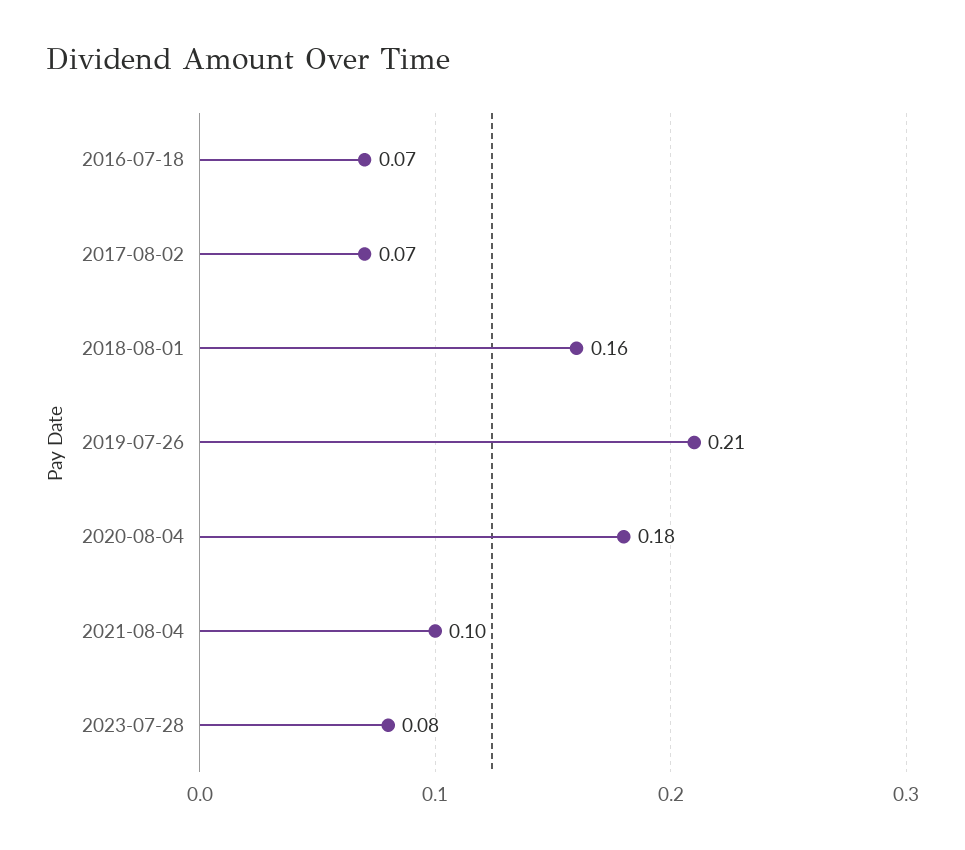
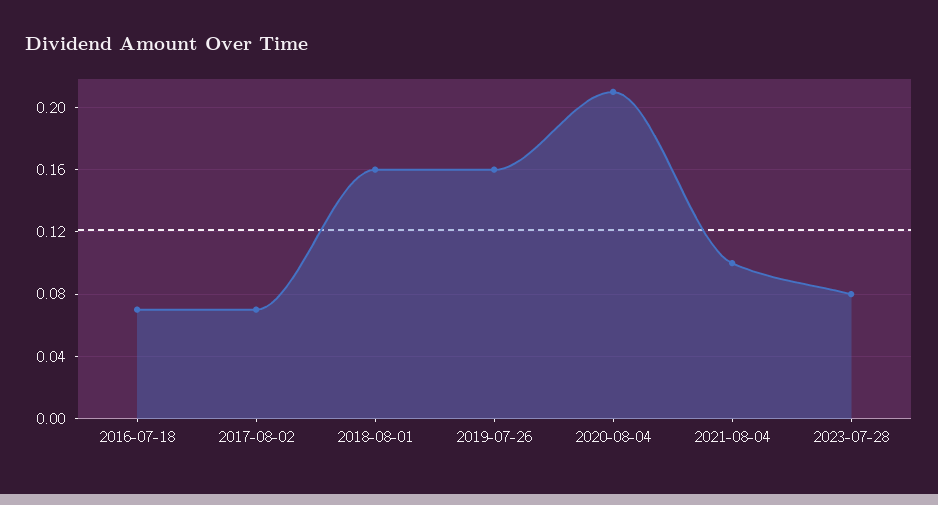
  {
    "2016-07-18": 0.07,
    "2017-08-02": 0.07,
    "2018-08-01": 0.16,
-   "2019-07-26": 0.21,
+   "2019-07-26": 0.16,
-   "2020-08-04": 0.18,
+   "2020-08-04": 0.21,
    "2021-08-04": 0.1,
    "2023-07-28": 0.08
  }

